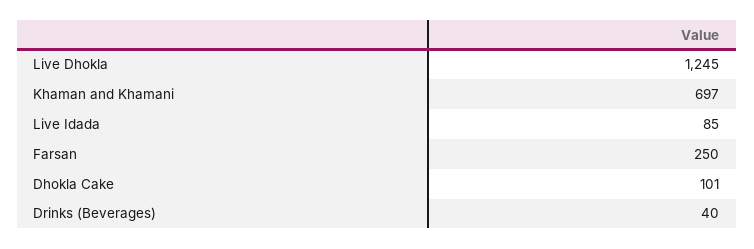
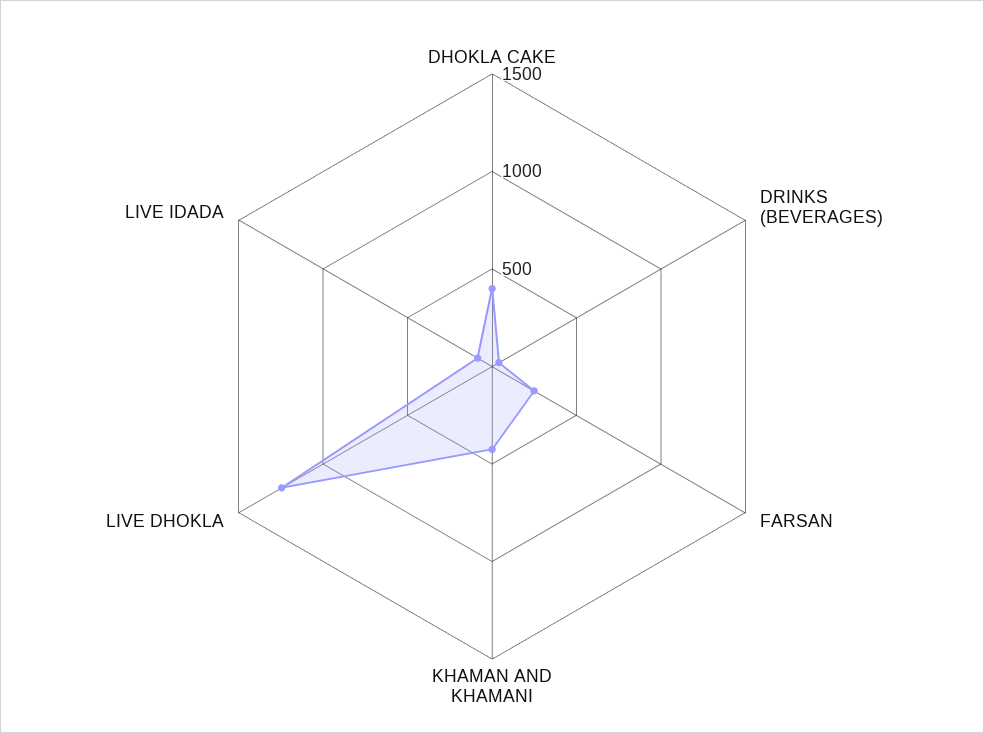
  {
    "Live Dhokla": 1245,
-   "Khaman and Khamani": 697,
+   "Khaman and Khamani": 400,
    "Live Idada": 85,
    "Farsan": 250,
-   "Dhokla Cake": 101,
+   "Dhokla Cake": 400,
    "Drinks (Beverages)": 40
  }

